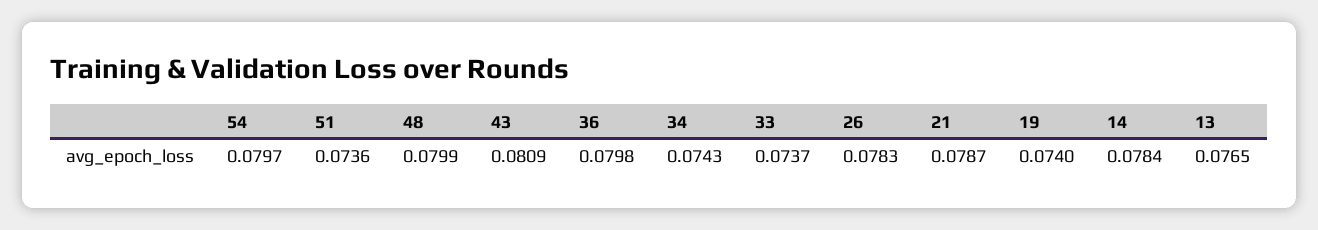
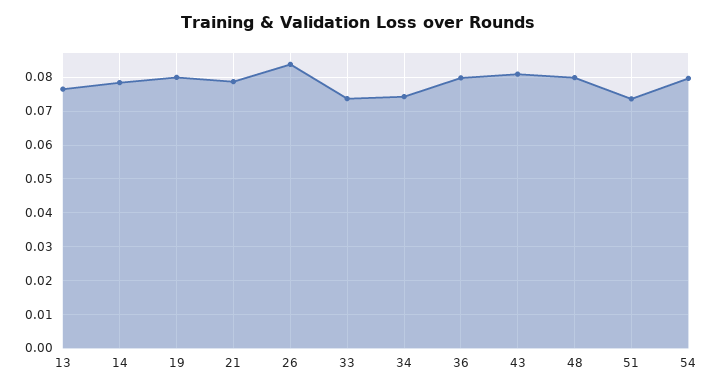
  {
    "54": 0.0797,
    "51": 0.0736,
    "48": 0.0799,
    "43": 0.0809,
    "36": 0.0798,
    "34": 0.0743,
    "33": 0.0737,
-   "26": 0.0783,
+   "26": 0.084,
    "21": 0.0787,
-   "19": 0.074,
+   "19": 0.08,
    "14": 0.0784,
    "13": 0.0765
  }

